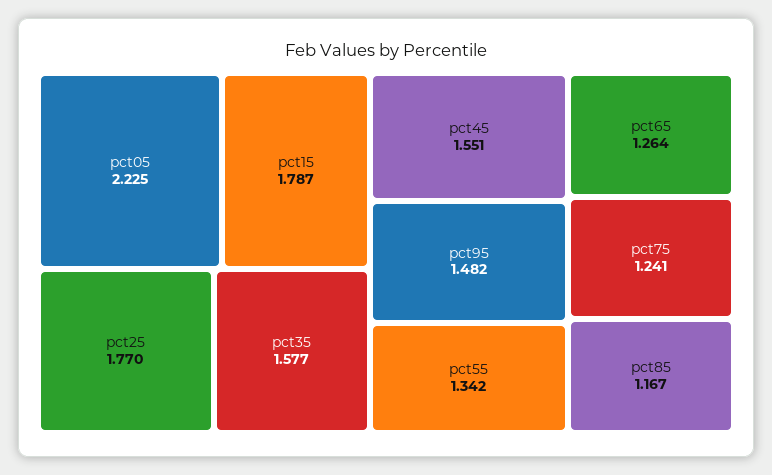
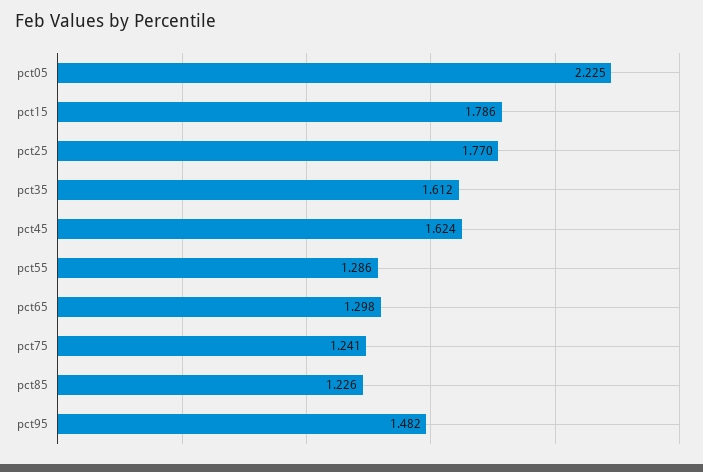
  {
    "pct05": 2.225,
-   "pct15": 1.787,
+   "pct15": 1.786,
    "pct25": 1.77,
-   "pct35": 1.577,
+   "pct35": 1.612,
-   "pct45": 1.551,
+   "pct45": 1.624,
    "pct95": 1.482,
-   "pct55": 1.342,
+   "pct55": 1.286,
-   "pct65": 1.264,
+   "pct65": 1.298,
    "pct75": 1.241,
-   "pct85": 1.167
+   "pct85": 1.226
  }

